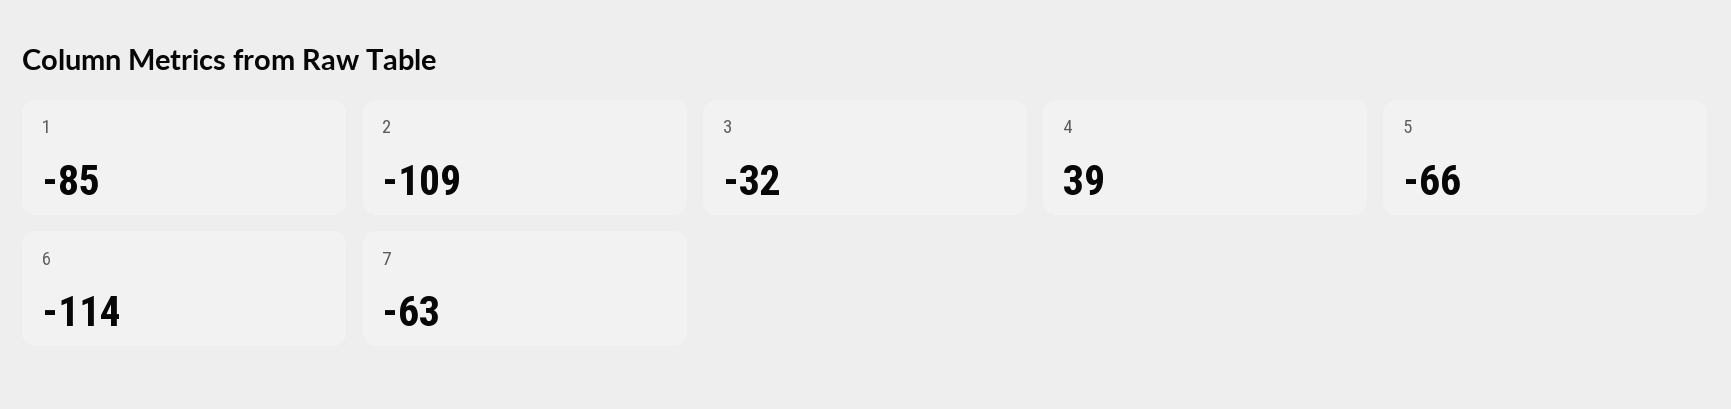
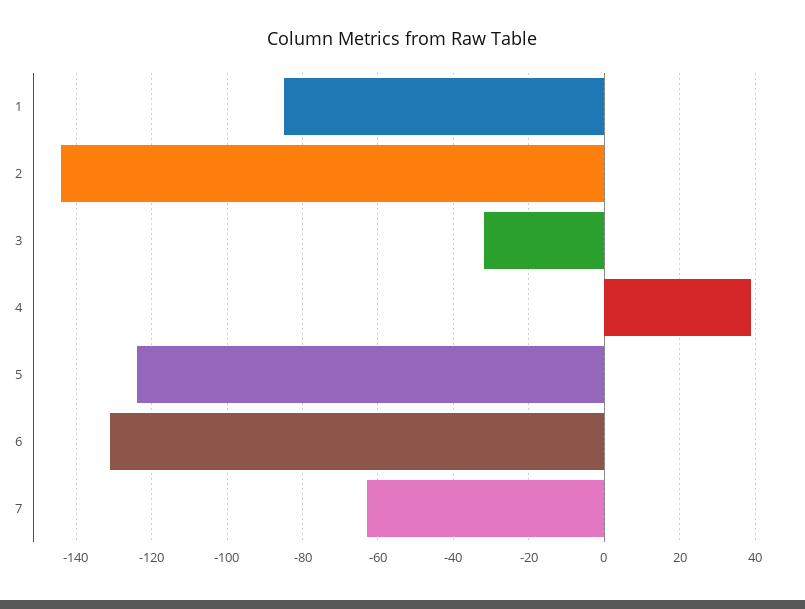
  {
    "1": -85,
-   "2": -109,
+   "2": -145,
    "3": -32,
    "4": 39,
-   "5": -66,
+   "5": -125,
-   "6": -114,
+   "6": -130,
    "7": -63
  }

